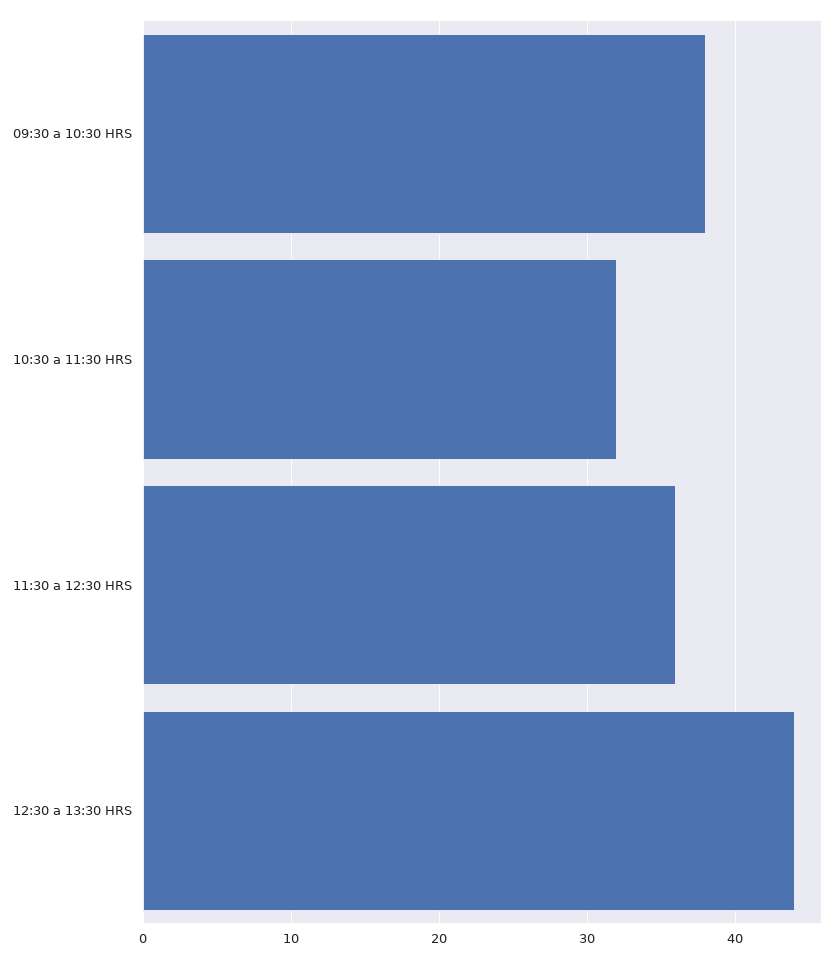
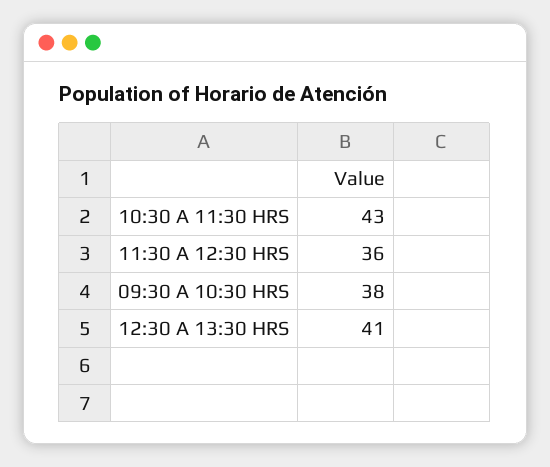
  {
    "09:30 a 10:30 HRS": 38,
-   "10:30 a 11:30 HRS": 32,
+   "10:30 a 11:30 HRS": 43,
    "11:30 a 12:30 HRS": 36,
-   "12:30 a 13:30 HRS": 44
+   "12:30 a 13:30 HRS": 41
  }

